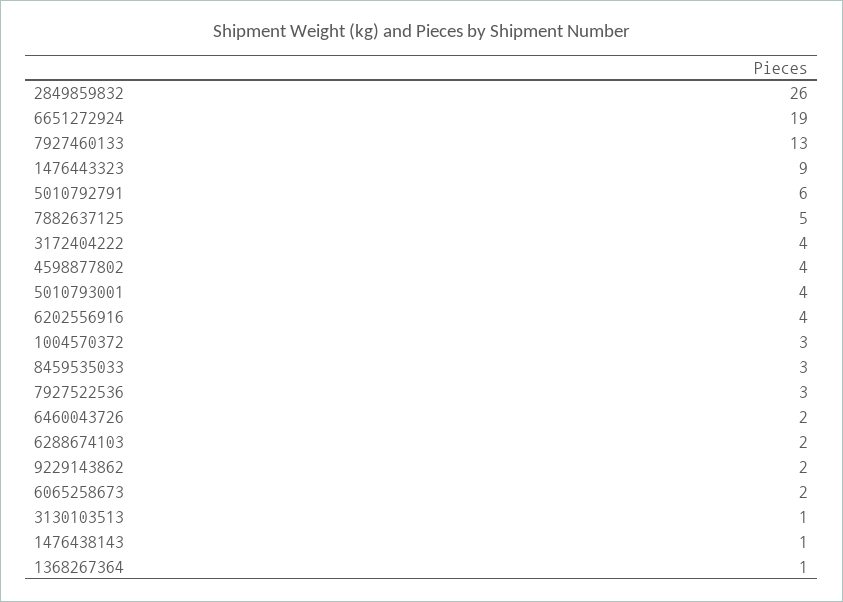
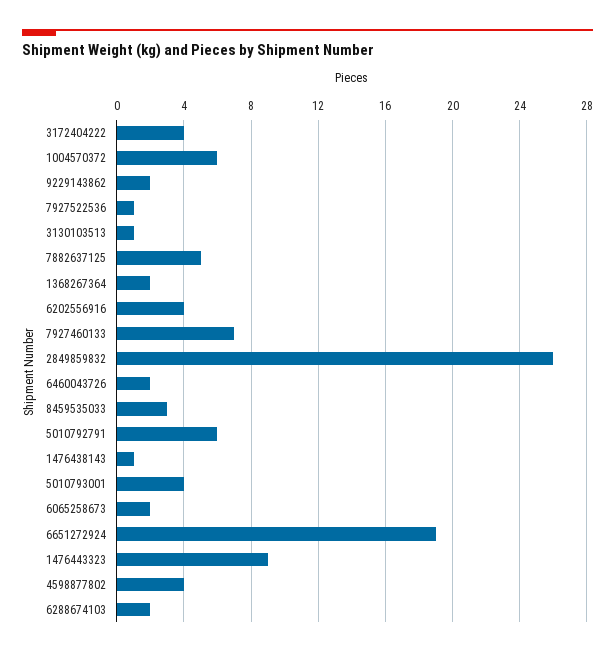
  {
    "2849859832": 26,
    "6651272924": 19,
-   "7927460133": 13,
+   "7927460133": 7,
    "1476443323": 9,
    "5010792791": 6,
    "7882637125": 5,
    "3172404222": 4,
    "4598877802": 4,
    "5010793001": 4,
    "6202556916": 4,
-   "1004570372": 3,
+   "1004570372": 6,
    "8459535033": 3,
-   "7927522536": 3,
+   "7927522536": 1,
    "6460043726": 2,
    "6288674103": 2,
    "9229143862": 2,
    "6065258673": 2,
    "3130103513": 1,
    "1476438143": 1,
-   "1368267364": 1
+   "1368267364": 2
  }

